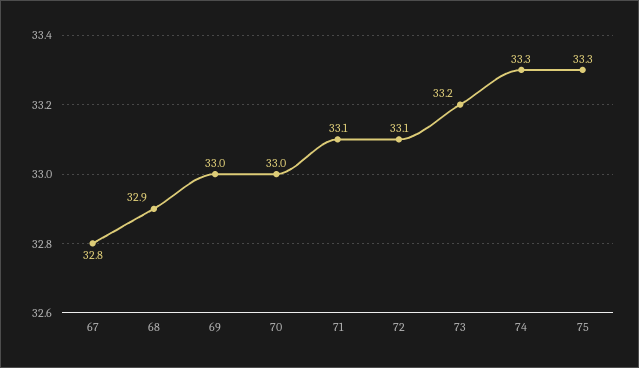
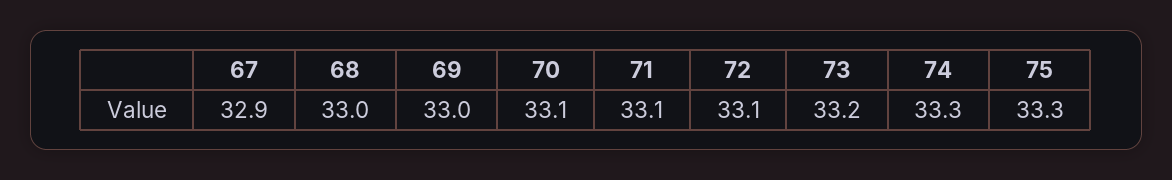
  {
-   "67": 32.8,
+   "67": 32.9,
-   "68": 32.9,
+   "68": 33,
    "69": 33,
-   "70": 33,
+   "70": 33.1,
    "71": 33.1,
    "72": 33.1,
    "73": 33.2,
    "74": 33.3,
    "75": 33.3
  }

